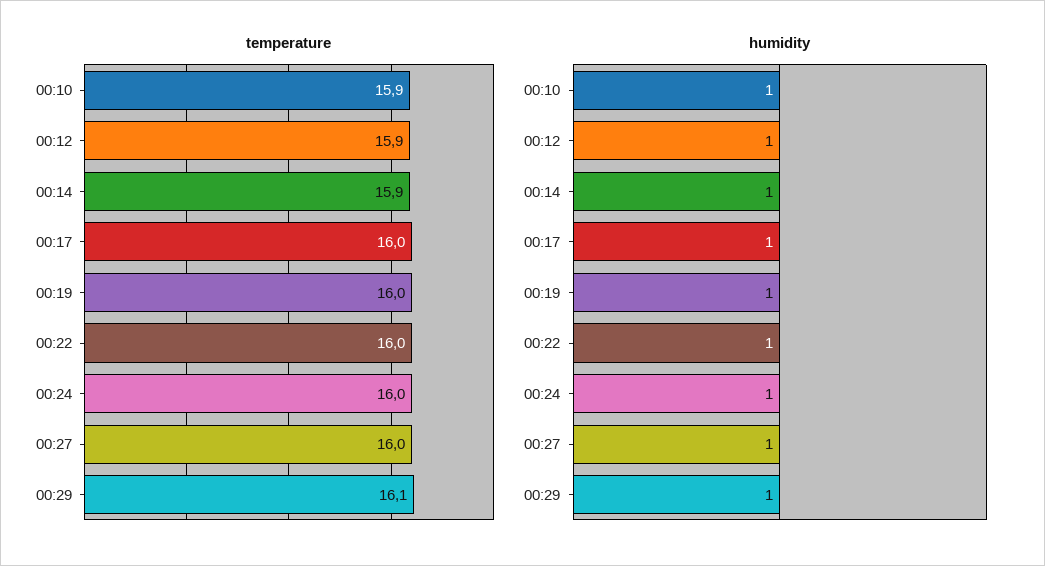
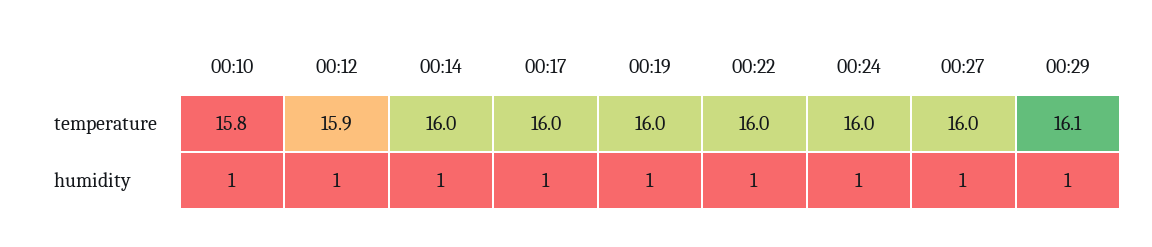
  {
    "temperature": {
-     "00:10": 15.9,
+     "00:10": 15.8,
      "00:12": 15.9,
-     "00:14": 15.9,
+     "00:14": 16,
      "00:17": 16,
      "00:19": 16,
      "00:22": 16,
      "00:24": 16,
      "00:27": 16,
      "00:29": 16.1
    },
    "humidity": {
      "00:10": 1,
      "00:12": 1,
      "00:14": 1,
      "00:17": 1,
      "00:19": 1,
      "00:22": 1,
      "00:24": 1,
      "00:27": 1,
      "00:29": 1
    }
  }

